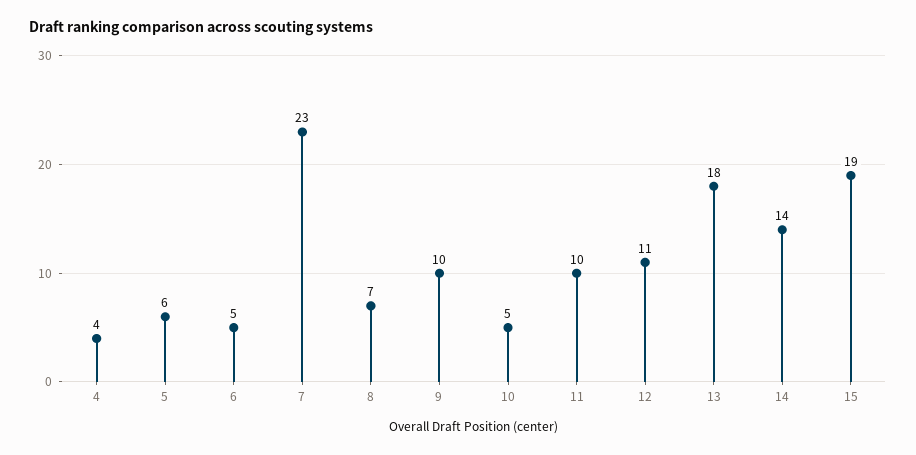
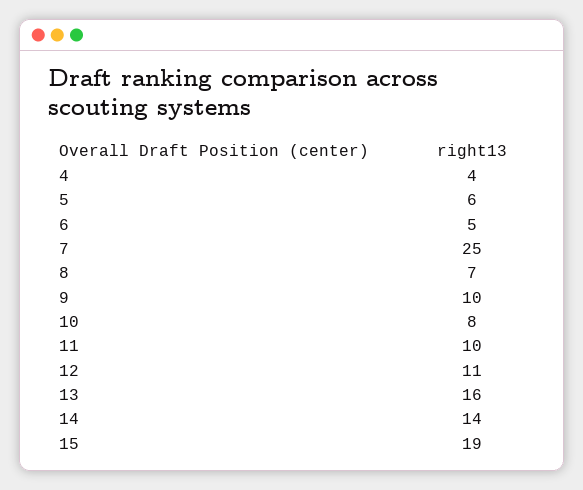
  {
    "4": 4,
    "5": 6,
    "6": 5,
-   "7": 23,
+   "7": 25,
    "8": 7,
    "9": 10,
-   "10": 5,
+   "10": 8,
    "11": 10,
    "12": 11,
-   "13": 18,
+   "13": 16,
    "14": 14,
    "15": 19
  }

